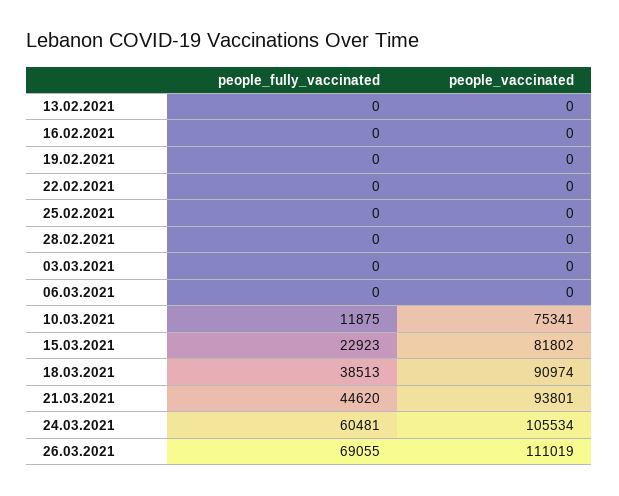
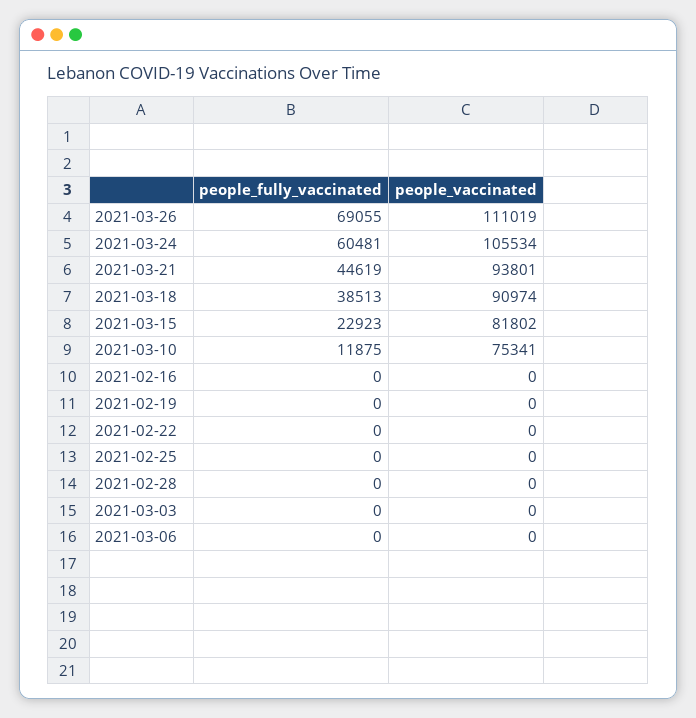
  {
    "people_fully_vaccinated": {
-     "13.02.2021": 0,
      "16.02.2021": 0,
      "19.02.2021": 0,
      "22.02.2021": 0,
      "25.02.2021": 0,
      "28.02.2021": 0,
      "03.03.2021": 0,
      "06.03.2021": 0,
      "10.03.2021": 11875,
      "15.03.2021": 22923,
      "18.03.2021": 38513,
-     "21.03.2021": 44620,
+     "21.03.2021": 44619,
      "24.03.2021": 60481,
      "26.03.2021": 69055
    },
    "people_vaccinated": {
-     "13.02.2021": 0,
      "16.02.2021": 0,
      "19.02.2021": 0,
      "22.02.2021": 0,
      "25.02.2021": 0,
      "28.02.2021": 0,
      "03.03.2021": 0,
      "06.03.2021": 0,
      "10.03.2021": 75341,
      "15.03.2021": 81802,
      "18.03.2021": 90974,
      "21.03.2021": 93801,
      "24.03.2021": 105534,
      "26.03.2021": 111019
    }
  }

